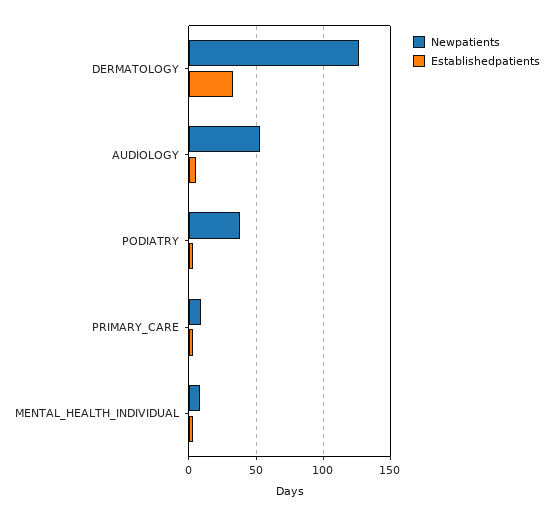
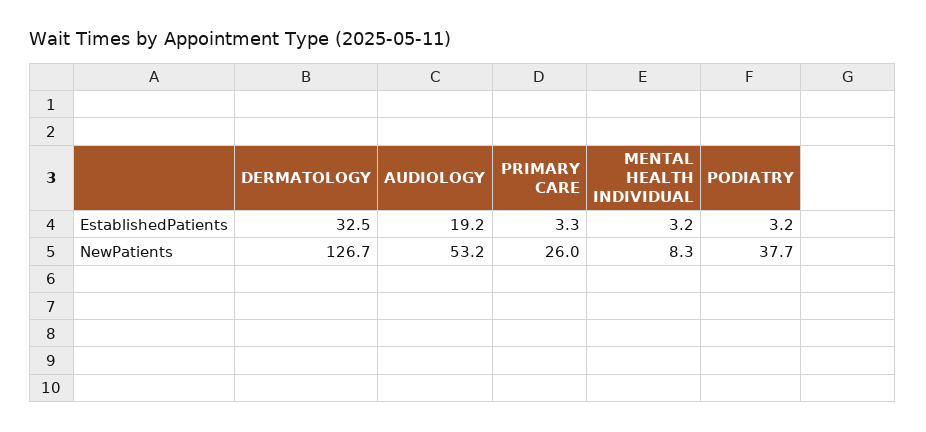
  {
    "Newpatients": {
      "DERMATOLOGY": 126.7,
      "AUDIOLOGY": 53.2,
      "PODIATRY": 37.7,
-     "PRIMARY_CARE": 10,
+     "PRIMARY_CARE": 26,
      "MENTAL_HEALTH_INDIVIDUAL": 8.3
    },
    "Establishedpatients": {
      "DERMATOLOGY": 32.5,
-     "AUDIOLOGY": 5,
+     "AUDIOLOGY": 19.2,
      "PODIATRY": 3.2,
      "PRIMARY_CARE": 3.3,
      "MENTAL_HEALTH_INDIVIDUAL": 3.2
    }
  }

